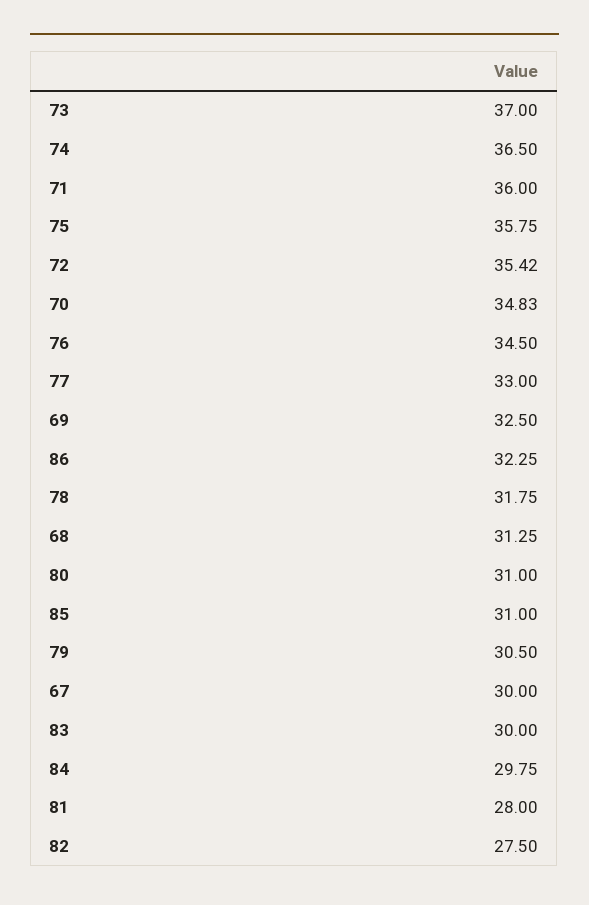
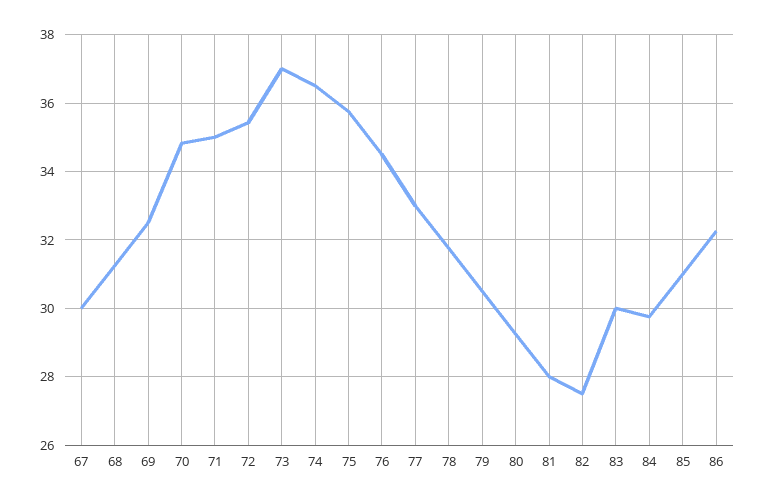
  {
    "73": 37,
    "74": 36.5,
-   "71": 36,
+   "71": 35,
    "75": 35.75,
    "72": 35.42,
    "70": 34.83,
    "76": 34.5,
    "77": 33,
    "69": 32.5,
    "86": 32.25,
    "78": 31.75,
    "68": 31.25,
-   "80": 31,
+   "80": 29.2,
    "85": 31,
    "79": 30.5,
    "67": 30,
    "83": 30,
    "84": 29.75,
    "81": 28,
    "82": 27.5
  }

